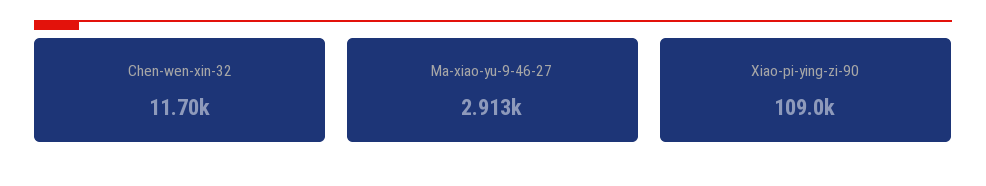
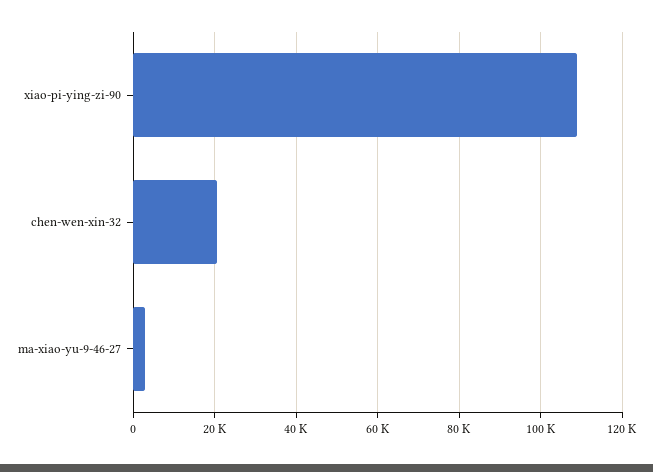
  {
-   "Chen-wen-xin-32": 11700,
+   "Chen-wen-xin-32": 20000,
    "Ma-xiao-yu-9-46-27": 2913,
    "Xiao-pi-ying-zi-90": 109000
  }

